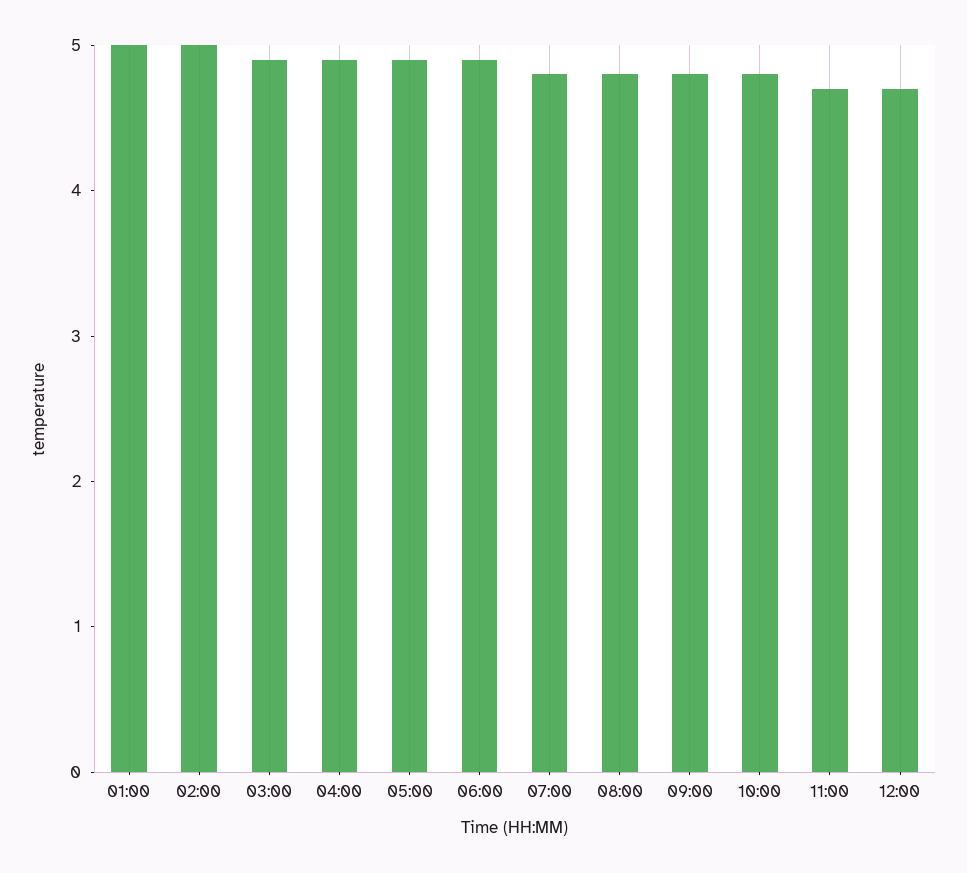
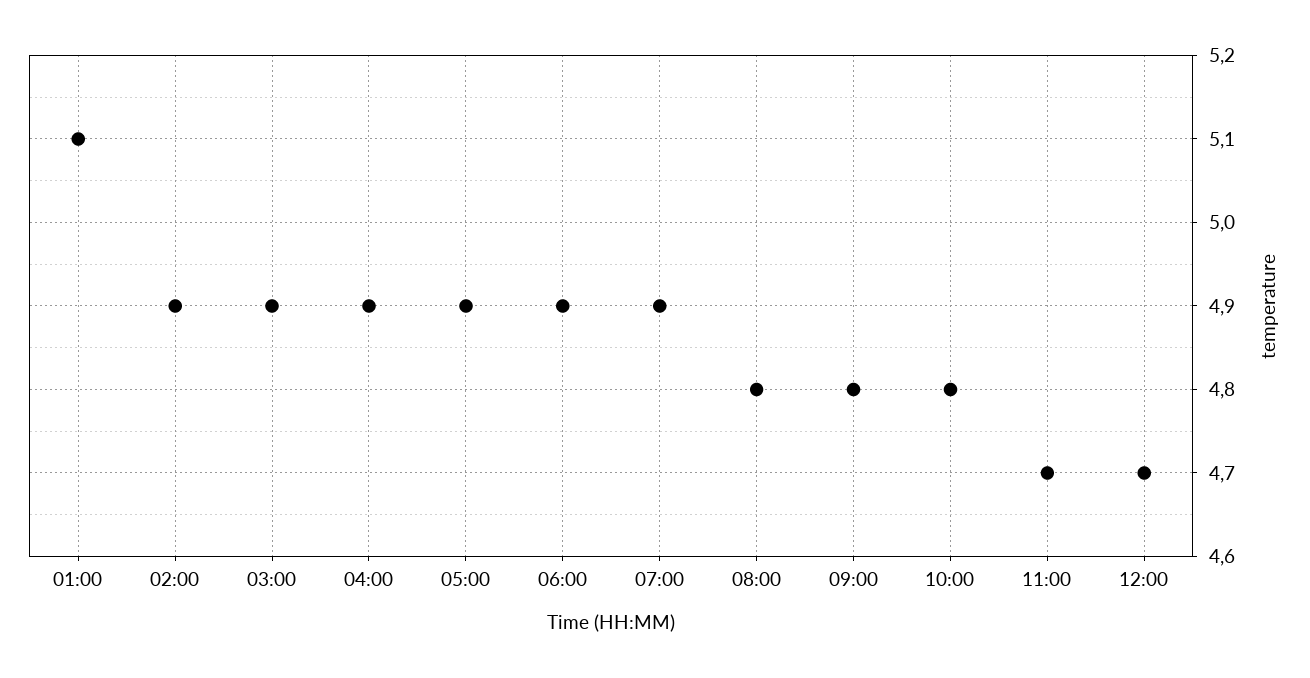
  {
-   "01:00": 5,
+   "01:00": 5.1,
-   "02:00": 5,
+   "02:00": 4.9,
    "03:00": 4.9,
    "04:00": 4.9,
    "05:00": 4.9,
    "06:00": 4.9,
-   "07:00": 4.8,
+   "07:00": 4.9,
    "08:00": 4.8,
    "09:00": 4.8,
    "10:00": 4.8,
    "11:00": 4.7,
    "12:00": 4.7
  }

